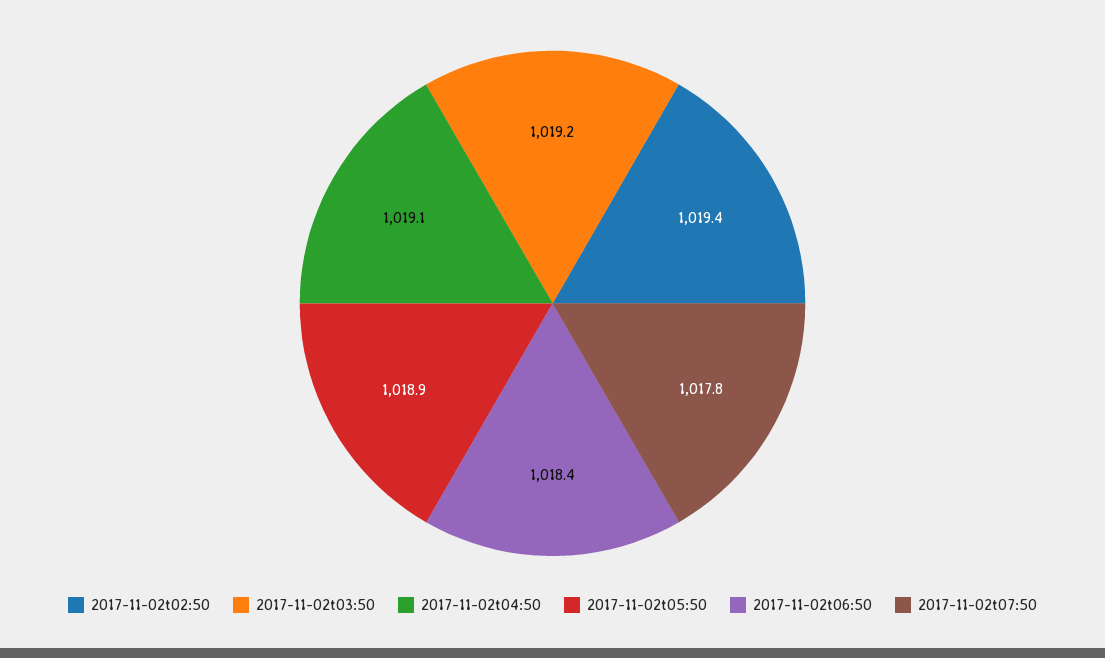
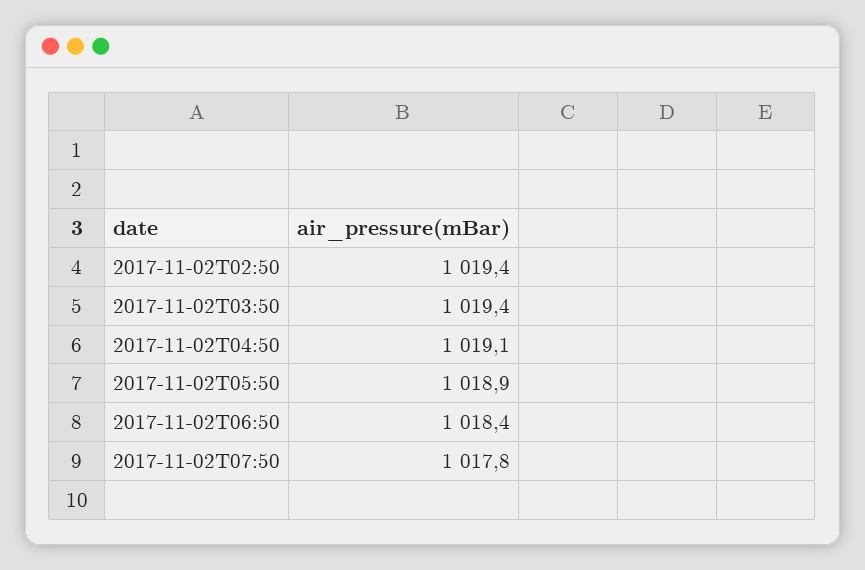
  {
    "2017-11-02t02:50": 1019.4,
-   "2017-11-02t03:50": 1019.2,
+   "2017-11-02t03:50": 1019.4,
    "2017-11-02t04:50": 1019.1,
    "2017-11-02t05:50": 1018.9,
    "2017-11-02t06:50": 1018.4,
    "2017-11-02t07:50": 1017.8
  }

